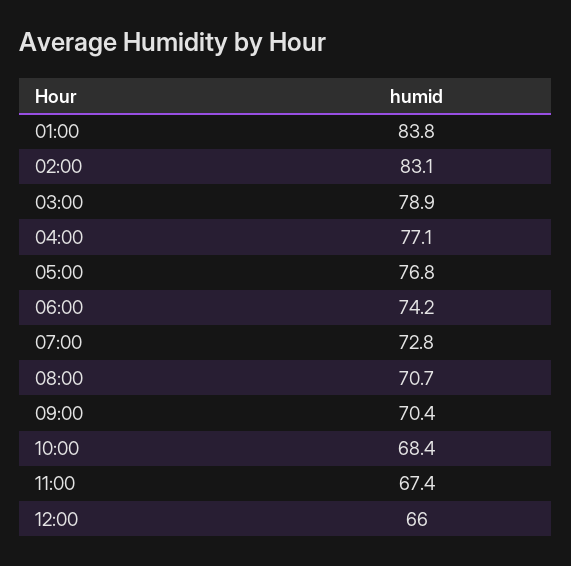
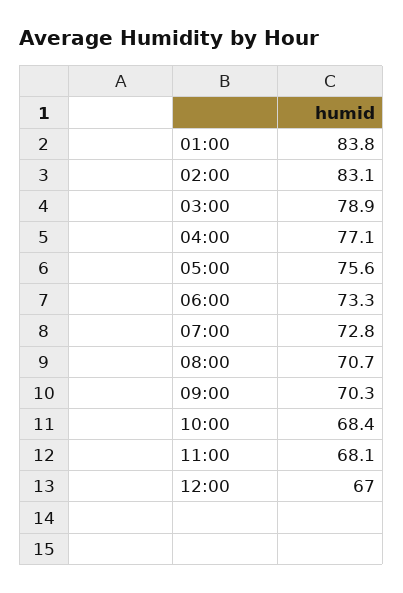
  {
    "01:00": 83.8,
    "02:00": 83.1,
    "03:00": 78.9,
    "04:00": 77.1,
-   "05:00": 76.8,
+   "05:00": 75.6,
-   "06:00": 74.2,
+   "06:00": 73.3,
    "07:00": 72.8,
    "08:00": 70.7,
-   "09:00": 70.4,
+   "09:00": 70.3,
    "10:00": 68.4,
-   "11:00": 67.4,
+   "11:00": 68.1,
-   "12:00": 66
+   "12:00": 67
  }

